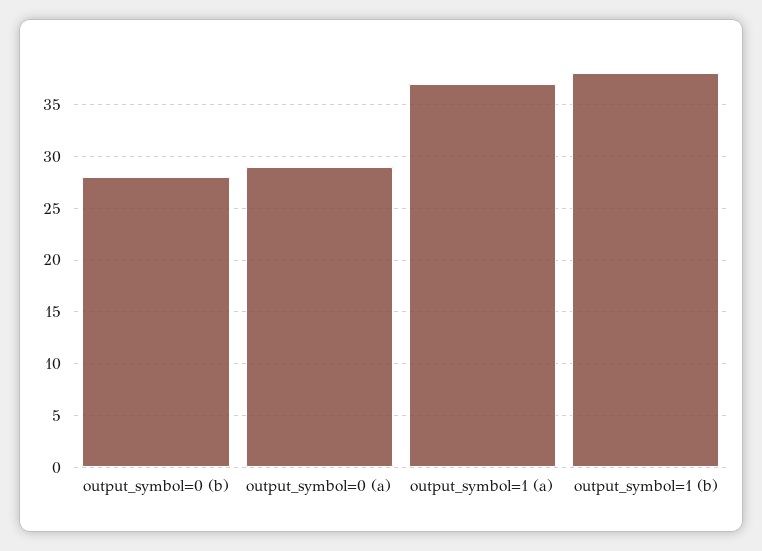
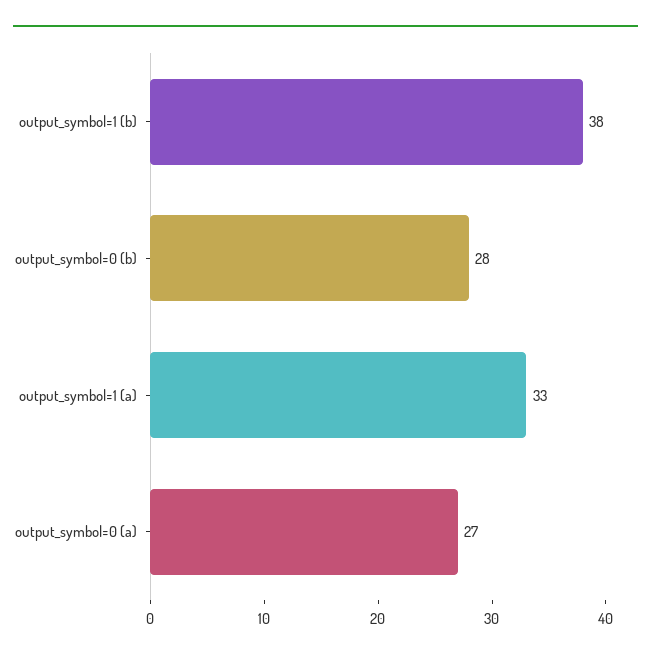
  {
    "output_symbol=0 (b)": 28,
-   "output_symbol=0 (a)": 29,
+   "output_symbol=0 (a)": 27,
-   "output_symbol=1 (a)": 37,
+   "output_symbol=1 (a)": 33,
    "output_symbol=1 (b)": 38
  }

